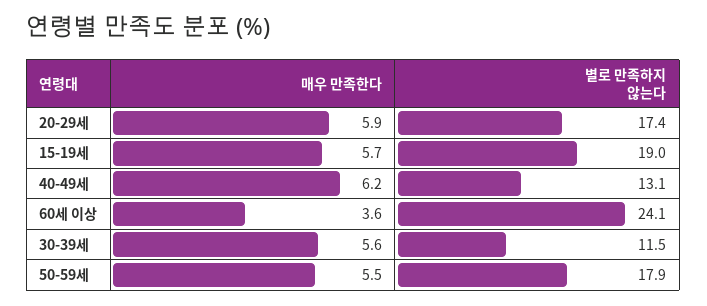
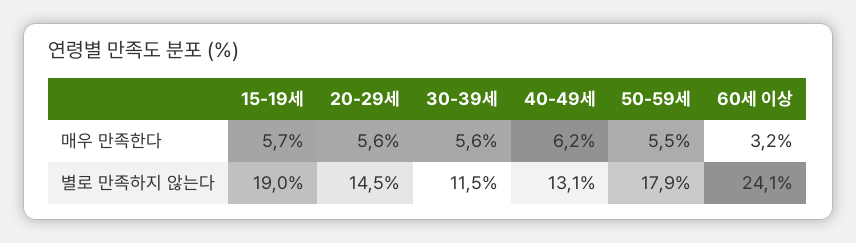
  {
    "매우 만족한다": {
-     "20-29세": 5.9,
+     "20-29세": 5.6,
      "15-19세": 5.7,
      "40-49세": 6.2,
-     "60세 이상": 3.6,
+     "60세 이상": 3.2,
      "30-39세": 5.6,
      "50-59세": 5.5
    },
    "별로 만족하지 않는다": {
-     "20-29세": 17.4,
+     "20-29세": 14.5,
      "15-19세": 19,
      "40-49세": 13.1,
      "60세 이상": 24.1,
      "30-39세": 11.5,
      "50-59세": 17.9
    }
  }

